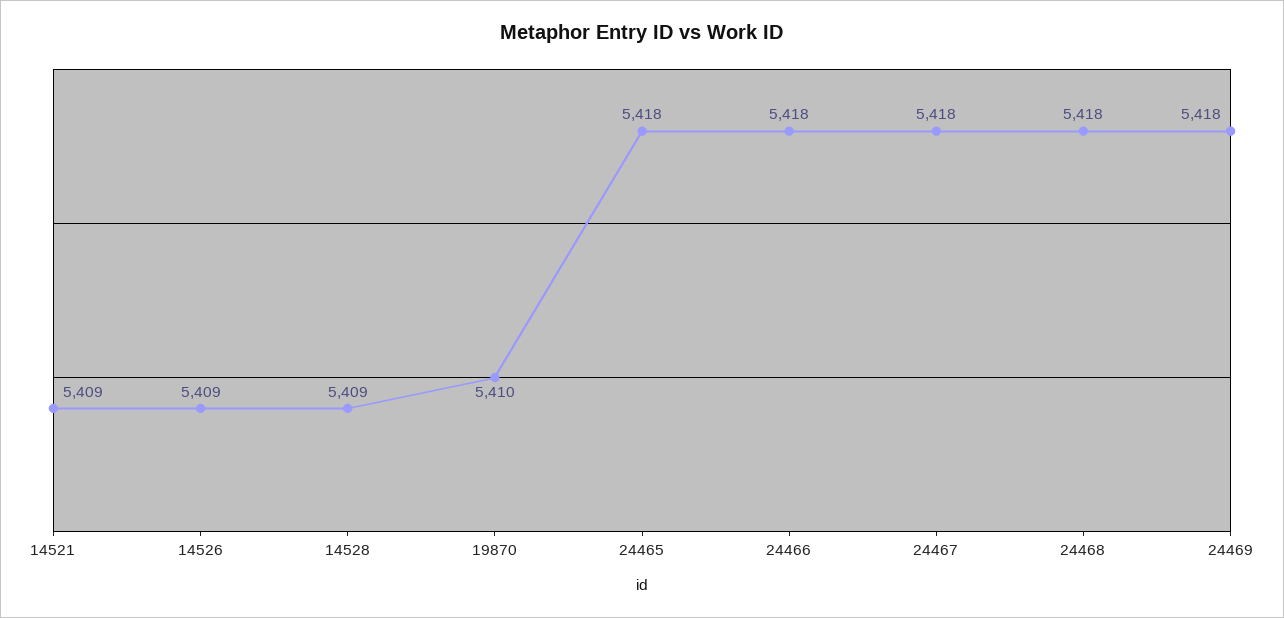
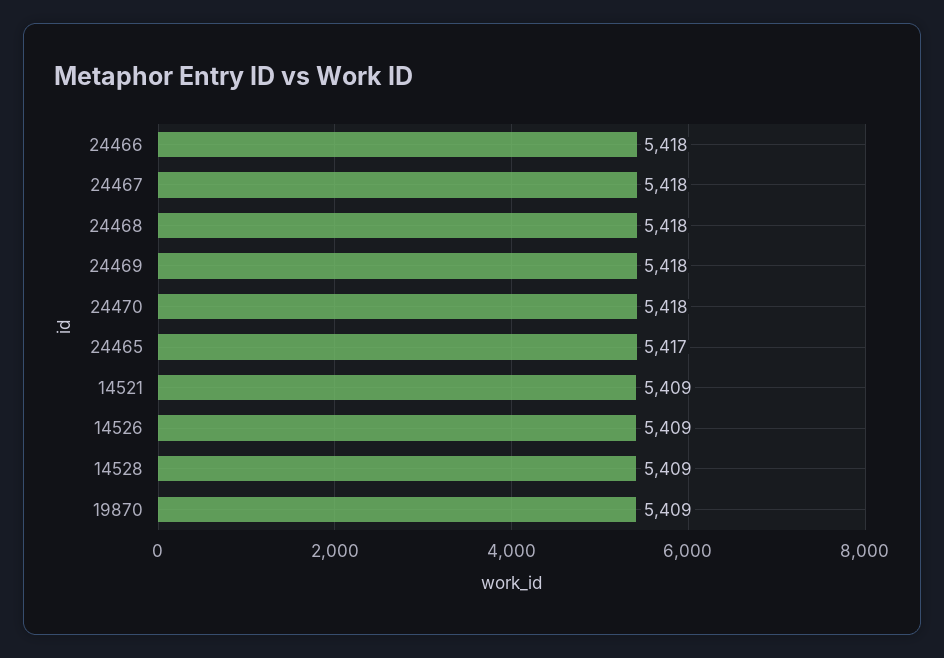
  {
    "14521": 5409,
    "14526": 5409,
    "14528": 5409,
-   "19870": 5410,
+   "19870": 5409,
-   "24465": 5418,
+   "24465": 5417,
    "24466": 5418,
    "24467": 5418,
    "24468": 5418,
-   "24469": 5418
+   "24469": 5418,
+   "24470": 5418
  }

